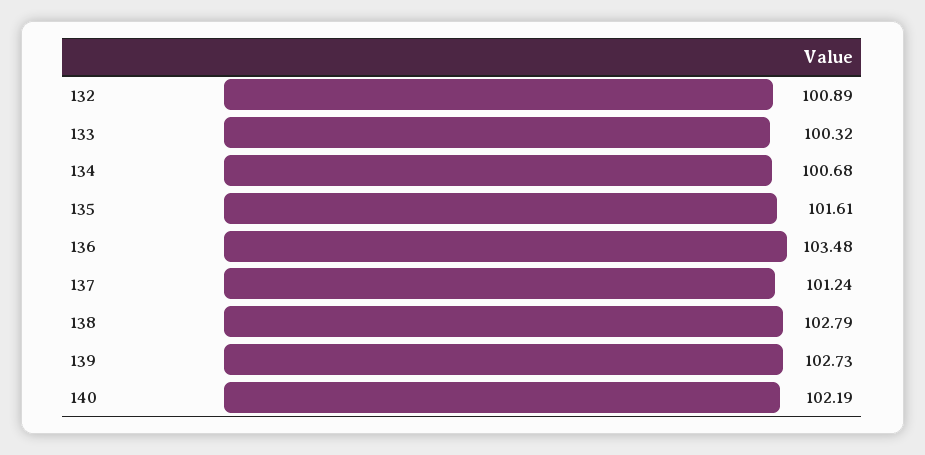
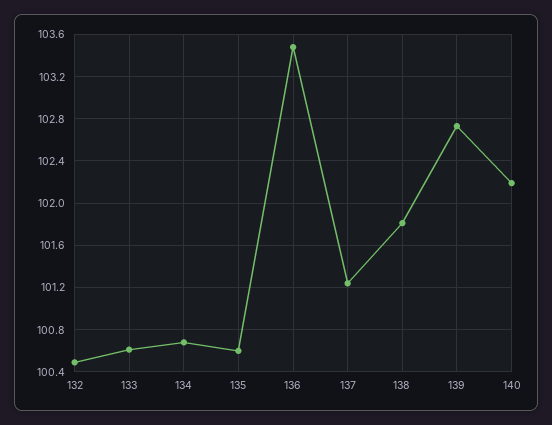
  {
-   "132": 100.89,
+   "132": 100.5,
-   "133": 100.32,
+   "133": 100.6,
    "134": 100.68,
-   "135": 101.61,
+   "135": 100.6,
    "136": 103.48,
    "137": 101.24,
-   "138": 102.79,
+   "138": 101.8,
    "139": 102.73,
    "140": 102.19
  }

